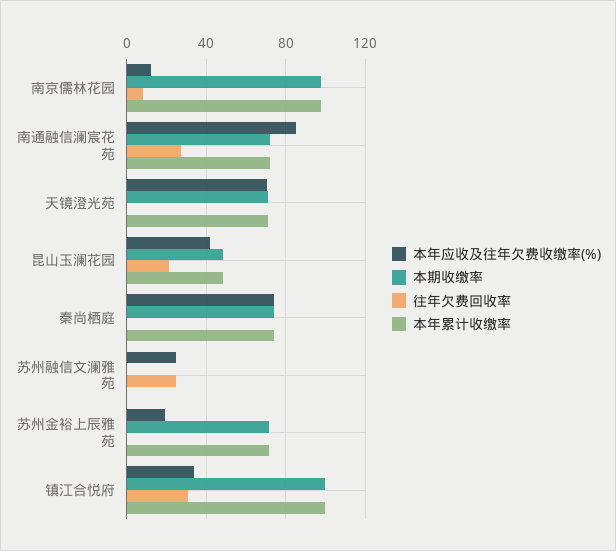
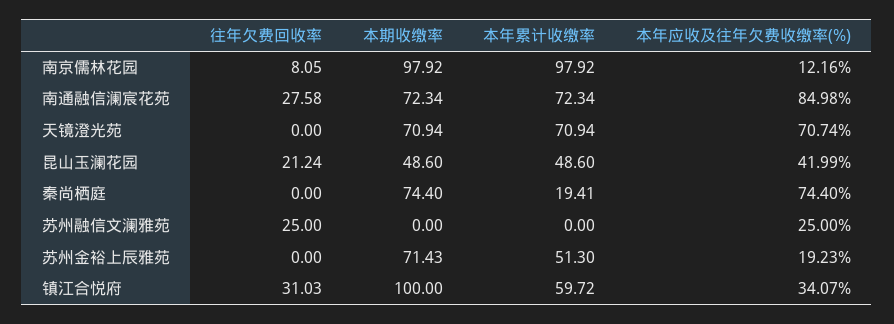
  {
    "本年应收及往年欠费收缴率(%)": {
      "南京儒林花园": 12.16,
      "南通融信澜宸花苑": 84.98,
      "天镜澄光苑": 70.74,
      "昆山玉澜花园": 41.99,
      "秦尚栖庭": 74.4,
      "苏州融信文澜雅苑": 25,
      "苏州金裕上辰雅苑": 19.23,
      "镇江合悦府": 34.07
    },
    "本期收缴率": {
      "南京儒林花园": 97.92,
      "南通融信澜宸花苑": 72.34,
      "天镜澄光苑": 70.94,
      "昆山玉澜花园": 48.6,
      "秦尚栖庭": 74.4,
      "苏州融信文澜雅苑": 0,
      "苏州金裕上辰雅苑": 71.43,
      "镇江合悦府": 100
    },
    "往年欠费回收率": {
      "南京儒林花园": 8.05,
      "南通融信澜宸花苑": 27.58,
      "天镜澄光苑": 0,
      "昆山玉澜花园": 21.24,
      "秦尚栖庭": 0,
      "苏州融信文澜雅苑": 25,
      "苏州金裕上辰雅苑": 0,
      "镇江合悦府": 31.03
    },
    "本年累计收缴率": {
      "南京儒林花园": 97.92,
      "南通融信澜宸花苑": 72.34,
      "天镜澄光苑": 70.94,
      "昆山玉澜花园": 48.6,
-     "秦尚栖庭": 75,
+     "秦尚栖庭": 19.41,
      "苏州融信文澜雅苑": 0,
-     "苏州金裕上辰雅苑": 70,
+     "苏州金裕上辰雅苑": 51.3,
-     "镇江合悦府": 100
+     "镇江合悦府": 59.72
    }
  }

